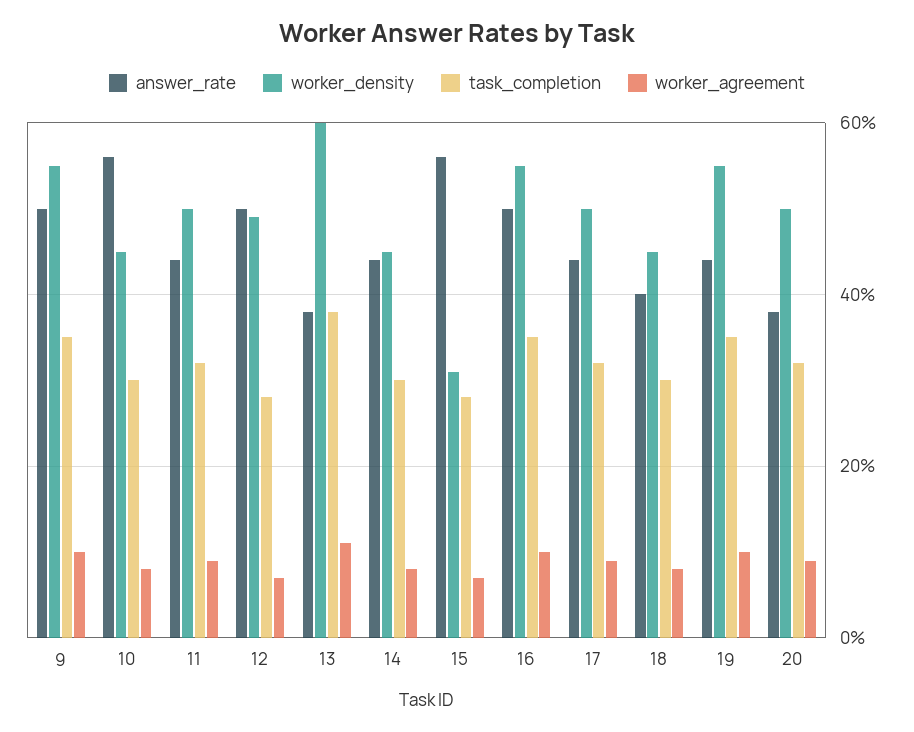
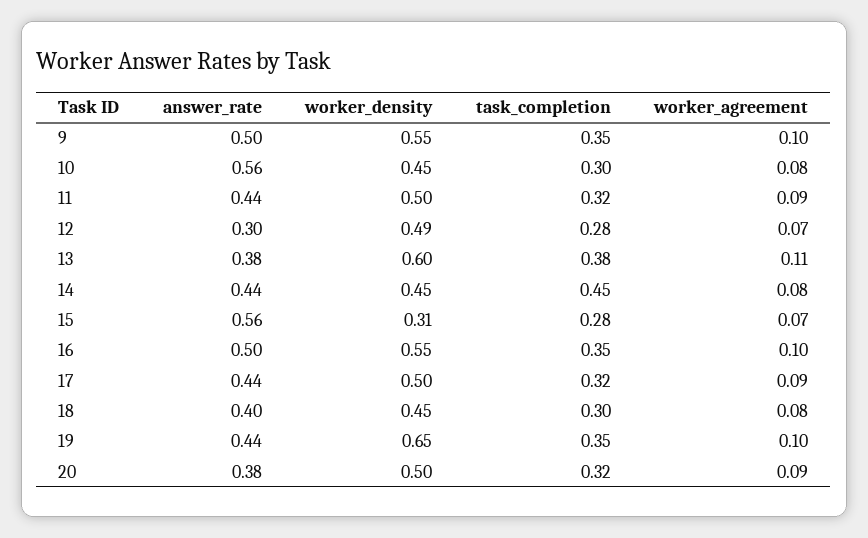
  {
    "answer_rate": {
      "9": 0.5,
      "10": 0.56,
      "11": 0.44,
-     "12": 0.5,
+     "12": 0.3,
      "13": 0.38,
      "14": 0.44,
      "15": 0.56,
      "16": 0.5,
      "17": 0.44,
      "18": 0.4,
      "19": 0.44,
      "20": 0.38
    },
    "worker_density": {
      "9": 0.55,
      "10": 0.45,
      "11": 0.5,
      "12": 0.49,
      "13": 0.6,
      "14": 0.45,
      "15": 0.31,
      "16": 0.55,
      "17": 0.5,
      "18": 0.45,
-     "19": 0.55,
+     "19": 0.65,
      "20": 0.5
    },
    "task_completion": {
      "9": 0.35,
      "10": 0.3,
      "11": 0.32,
      "12": 0.28,
      "13": 0.38,
-     "14": 0.3,
+     "14": 0.45,
      "15": 0.28,
      "16": 0.35,
      "17": 0.32,
      "18": 0.3,
      "19": 0.35,
      "20": 0.32
    },
    "worker_agreement": {
      "9": 0.1,
      "10": 0.08,
      "11": 0.09,
      "12": 0.07,
      "13": 0.11,
      "14": 0.08,
      "15": 0.07,
      "16": 0.1,
      "17": 0.09,
      "18": 0.08,
      "19": 0.1,
      "20": 0.09
    }
  }

